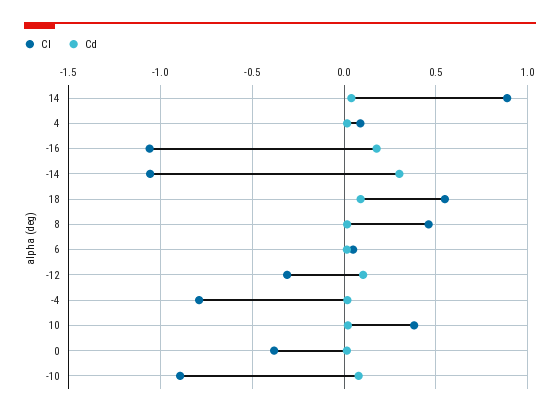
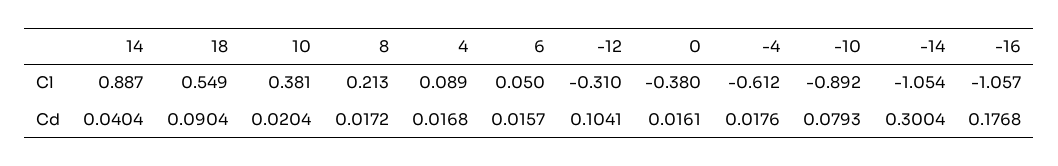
  {
    "Cl": {
      "14": 0.887,
      "4": 0.089,
      "-16": -1.057,
      "-14": -1.054,
      "18": 0.549,
-     "8": 0.45,
+     "8": 0.213,
      "6": 0.05,
      "-12": -0.31,
-     "-4": -0.8,
+     "-4": -0.612,
      "10": 0.381,
      "0": -0.38,
      "-10": -0.892
    },
    "Cd": {
      "14": 0.0404,
      "4": 0.0168,
      "-16": 0.1768,
      "-14": 0.3004,
      "18": 0.0904,
      "8": 0.0172,
      "6": 0.0157,
      "-12": 0.1041,
      "-4": 0.0176,
      "10": 0.0204,
      "0": 0.0161,
      "-10": 0.0793
    }
  }

